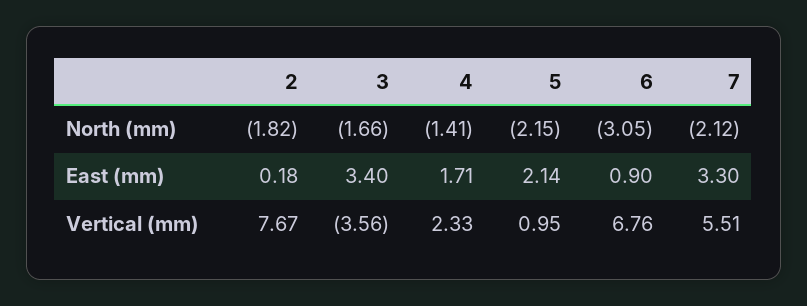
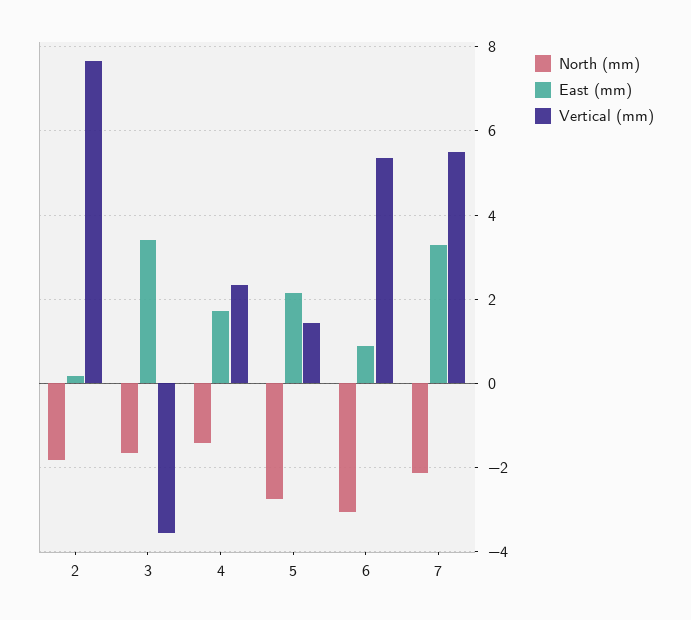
  {
    "North (mm)": {
      "2": -1.82,
      "3": -1.66,
      "4": -1.41,
-     "5": -2.15,
+     "5": -2.8,
      "6": -3.05,
      "7": -2.12
    },
    "East (mm)": {
      "2": 0.18,
      "3": 3.4,
      "4": 1.71,
      "5": 2.14,
      "6": 0.9,
      "7": 3.3
    },
    "Vertical (mm)": {
      "2": 7.67,
      "3": -3.56,
      "4": 2.33,
-     "5": 0.95,
+     "5": 1.4,
-     "6": 6.76,
+     "6": 5.4,
      "7": 5.51
    }
  }

